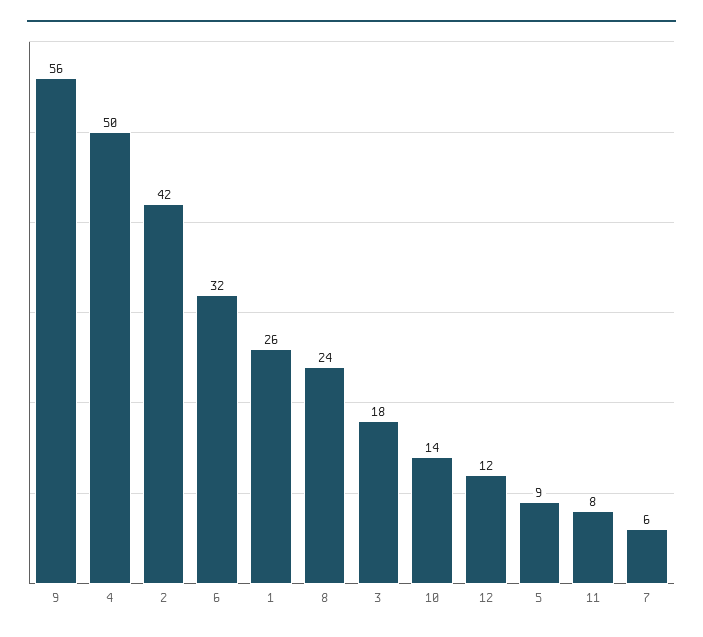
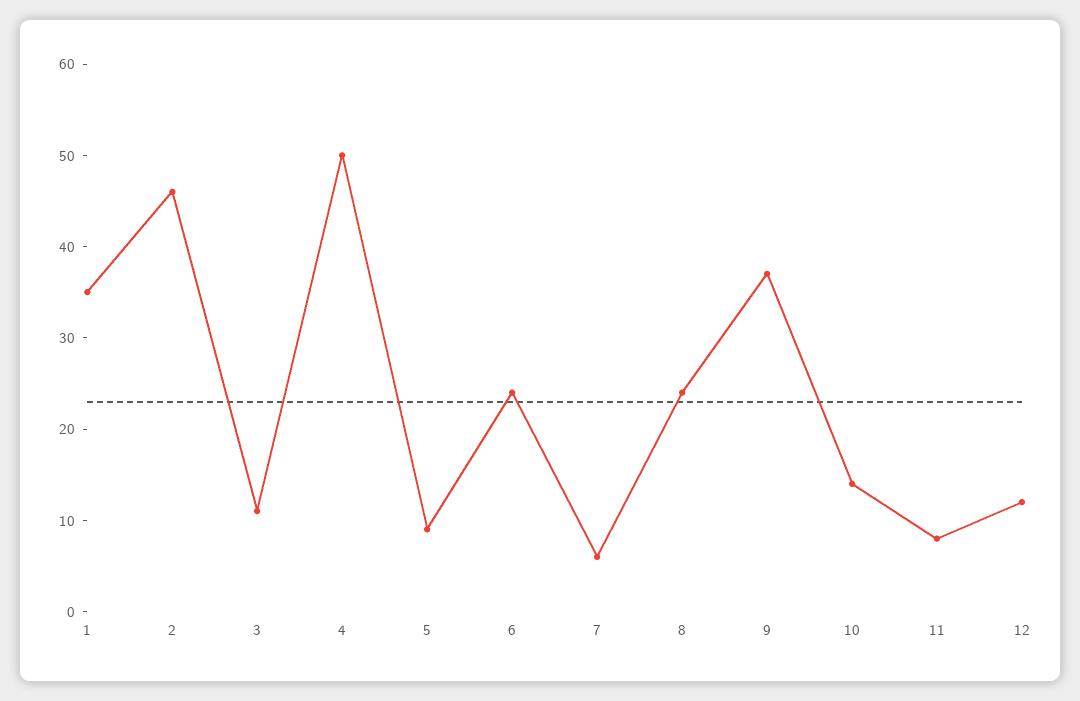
  {
-   "9": 56,
+   "9": 37,
    "4": 50,
-   "2": 42,
+   "2": 46,
-   "6": 32,
+   "6": 24,
-   "1": 26,
+   "1": 35,
    "8": 24,
-   "3": 18,
+   "3": 11,
    "10": 14,
    "12": 12,
    "5": 9,
    "11": 8,
    "7": 6
  }

